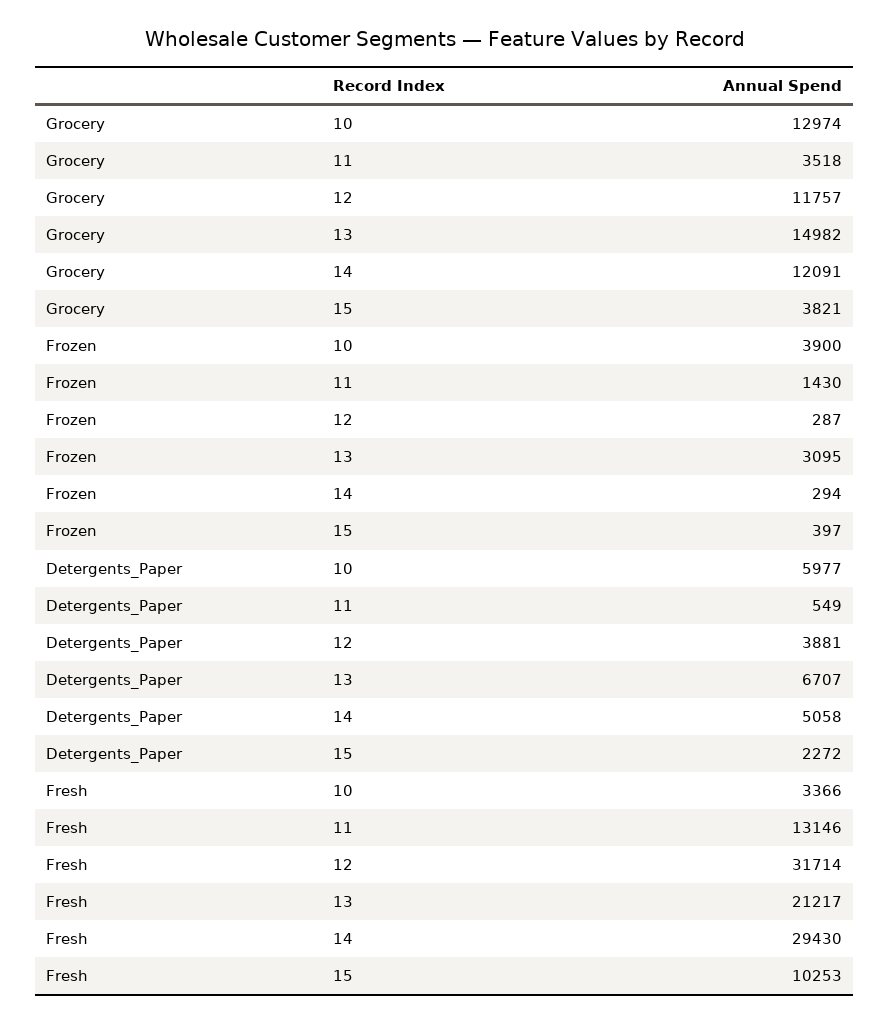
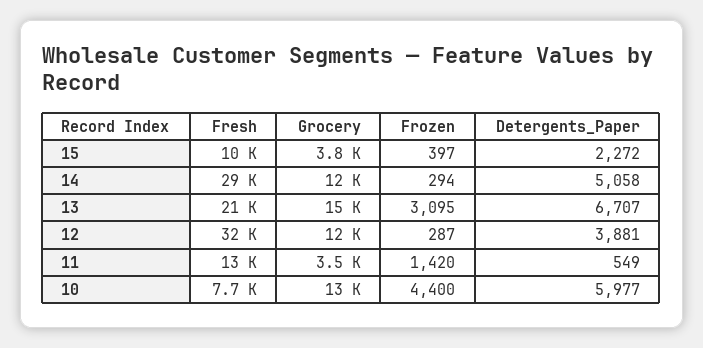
  {
    "Grocery": {
      "10": 12974,
      "11": 3518,
      "12": 11757,
      "13": 14982,
      "14": 12091,
      "15": 3821
    },
    "Frozen": {
-     "10": 3900,
+     "10": 4400,
-     "11": 1430,
+     "11": 1420,
      "12": 287,
      "13": 3095,
      "14": 294,
      "15": 397
    },
    "Detergents_Paper": {
      "10": 5977,
      "11": 549,
      "12": 3881,
      "13": 6707,
      "14": 5058,
      "15": 2272
    },
    "Fresh": {
-     "10": 3366,
+     "10": 7700,
      "11": 13146,
      "12": 31714,
      "13": 21217,
      "14": 29430,
      "15": 10253
    }
  }

